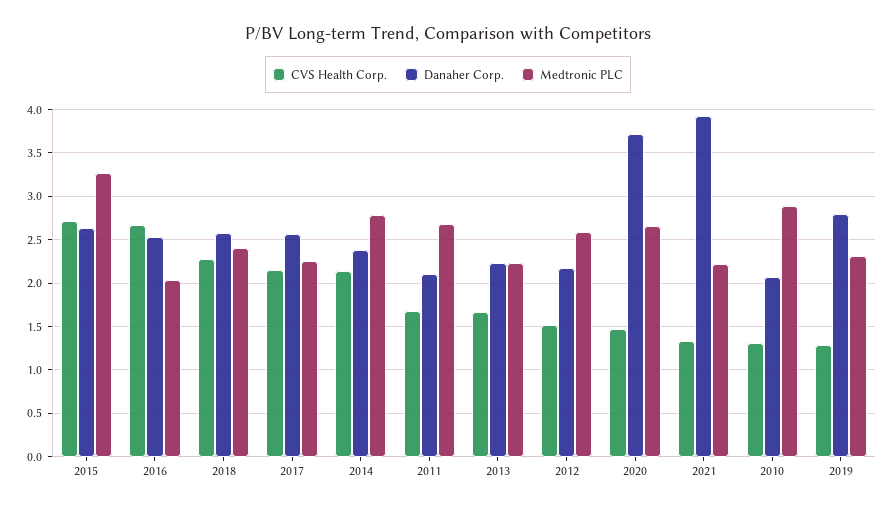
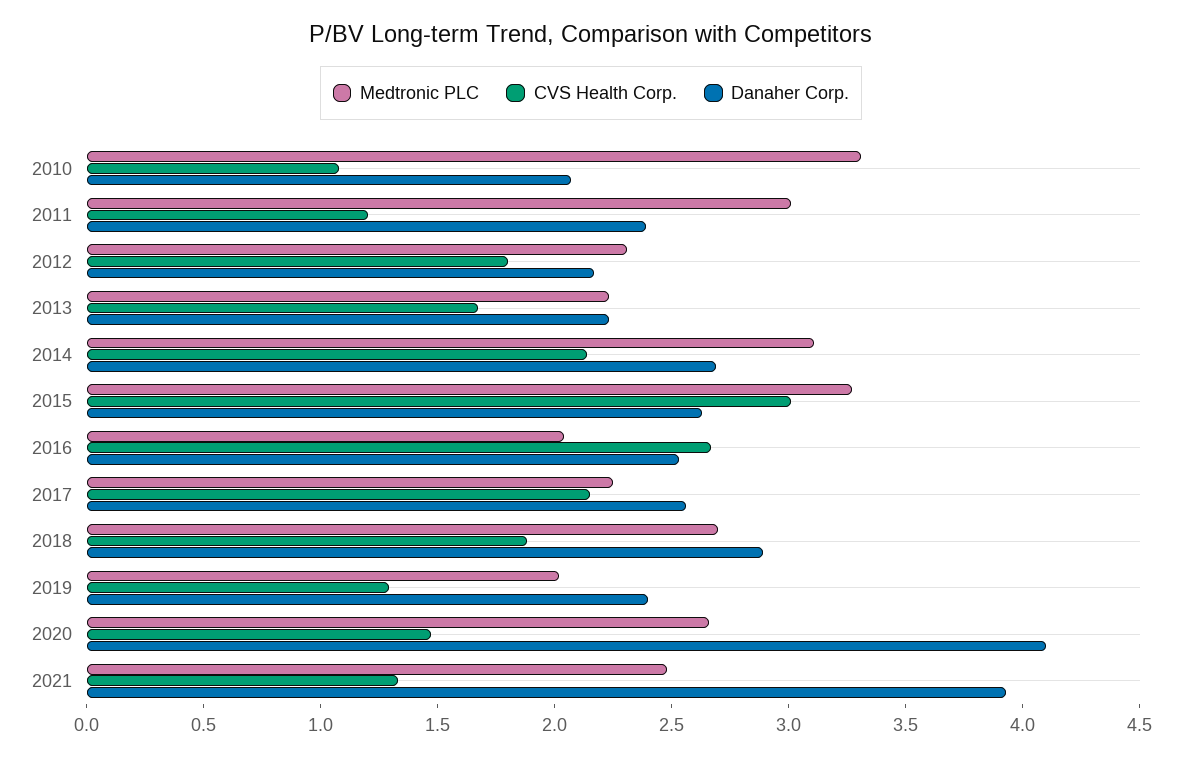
  {
    "CVS Health Corp.": {
-     "2015": 2.7,
+     "2015": 3,
      "2016": 2.7,
-     "2018": 2.3,
+     "2018": 1.9,
      "2017": 2.2,
      "2014": 2.1,
-     "2011": 1.7,
+     "2011": 1.2,
      "2013": 1.7,
-     "2012": 1.5,
+     "2012": 1.8,
      "2020": 1.5,
      "2021": 1.3,
-     "2010": 1.3,
+     "2010": 1.1,
      "2019": 1.3
    },
    "Danaher Corp.": {
      "2015": 2.6,
      "2016": 2.5,
-     "2018": 2.6,
+     "2018": 2.9,
      "2017": 2.6,
-     "2014": 2.4,
+     "2014": 2.7,
-     "2011": 2.1,
+     "2011": 2.4,
      "2013": 2.2,
      "2012": 2.2,
-     "2020": 3.7,
+     "2020": 4.1,
      "2021": 3.9,
      "2010": 2.1,
-     "2019": 2.8
+     "2019": 2.4
    },
    "Medtronic PLC": {
      "2015": 3.3,
      "2016": 2,
-     "2018": 2.4,
+     "2018": 2.7,
      "2017": 2.3,
-     "2014": 2.8,
+     "2014": 3.1,
-     "2011": 2.7,
+     "2011": 3,
      "2013": 2.2,
-     "2012": 2.6,
+     "2012": 2.3,
      "2020": 2.7,
-     "2021": 2.2,
+     "2021": 2.5,
-     "2010": 2.9,
+     "2010": 3.3,
-     "2019": 2.3
+     "2019": 2
    }
  }

